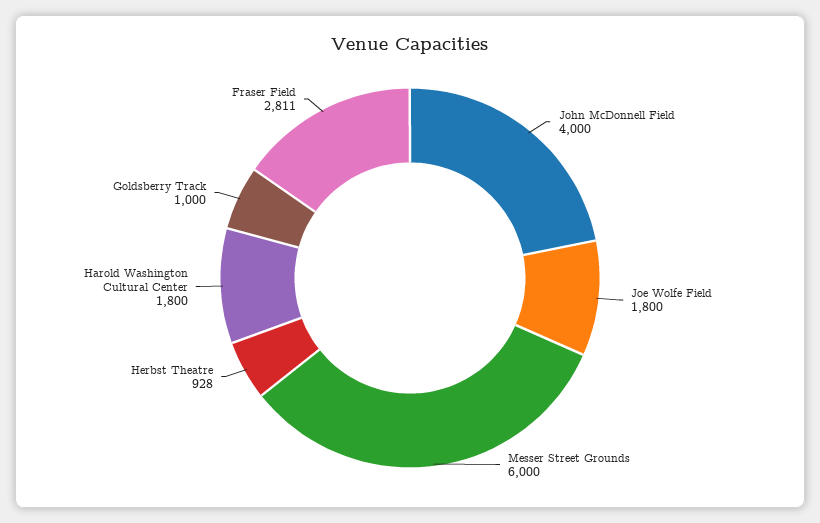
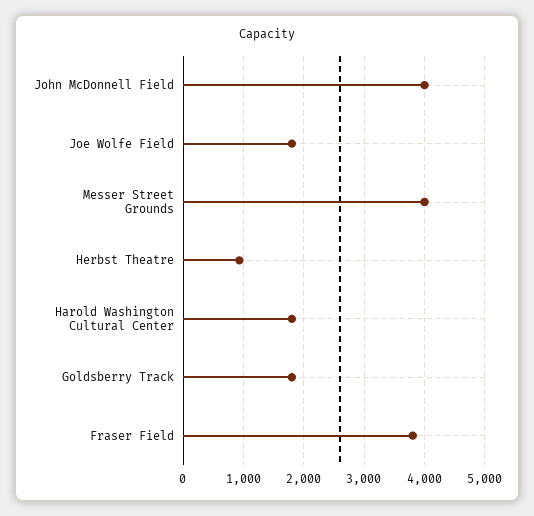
  {
    "John McDonnell Field": 4000,
    "Joe Wolfe Field": 1800,
-   "Messer Street Grounds": 6000,
+   "Messer Street Grounds": 4000,
    "Herbst Theatre": 928,
    "Harold Washington Cultural Center": 1800,
-   "Goldsberry Track": 1000,
+   "Goldsberry Track": 1800,
-   "Fraser Field": 2811
+   "Fraser Field": 3800
  }

